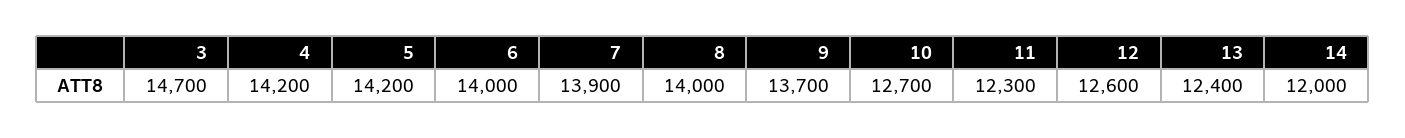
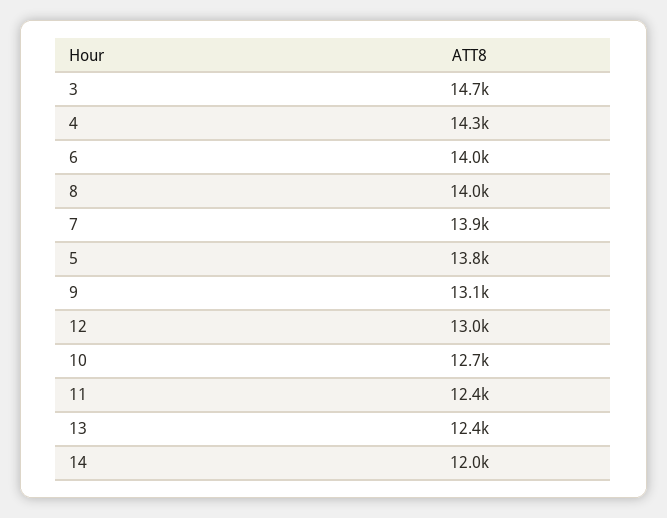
  {
    "3": 14700,
-   "4": 14200,
+   "4": 14300,
-   "5": 14200,
+   "5": 13800,
    "6": 14000,
    "7": 13900,
    "8": 14000,
-   "9": 13700,
+   "9": 13100,
    "10": 12700,
-   "11": 12300,
+   "11": 12400,
-   "12": 12600,
+   "12": 13000,
    "13": 12400,
    "14": 12000
  }

